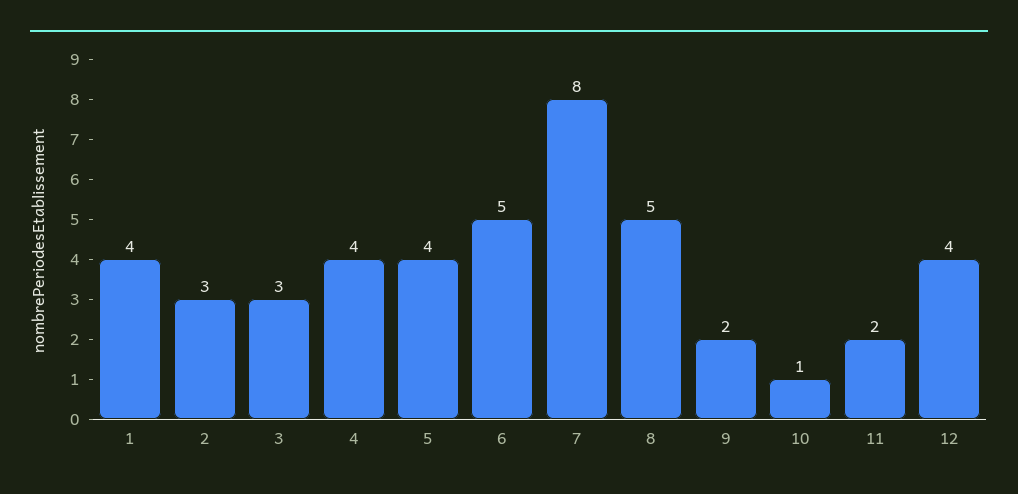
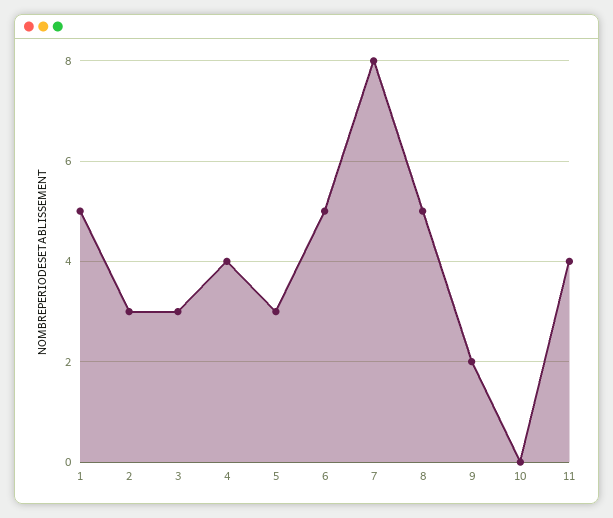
  {
-   "1": 4,
+   "1": 5,
    "2": 3,
    "3": 3,
    "4": 4,
-   "5": 4,
+   "5": 3,
    "6": 5,
    "7": 8,
    "8": 5,
    "9": 2,
-   "10": 1,
+   "10": 0,
-   "11": 2,
+   "11": 4
-   "12": 4
  }

